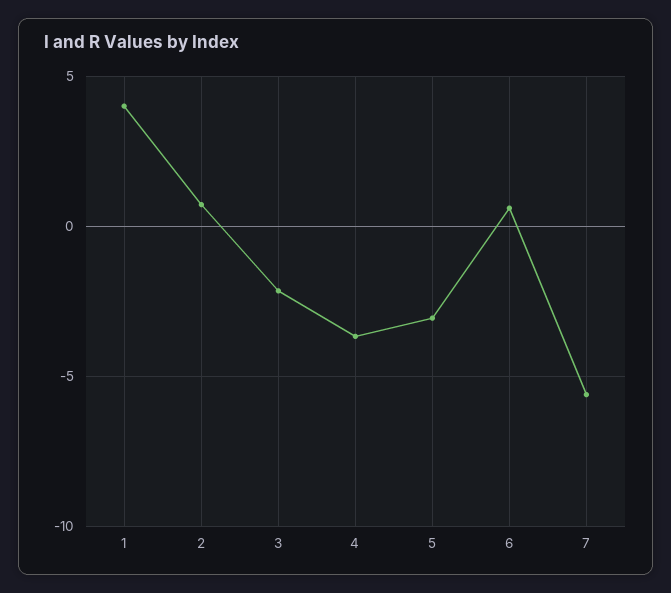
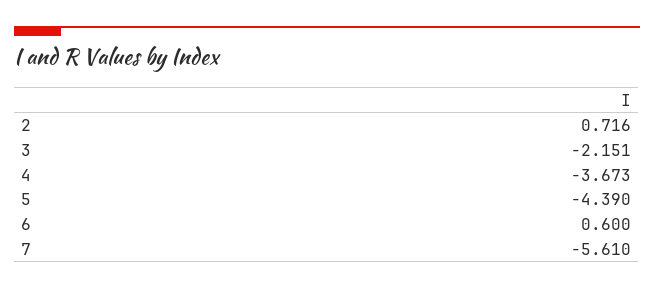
  {
-   "1": 4,
    "2": 0.716,
    "3": -2.151,
    "4": -3.673,
-   "5": -3,
+   "5": -4.39,
    "6": 0.6,
    "7": -5.61
  }

